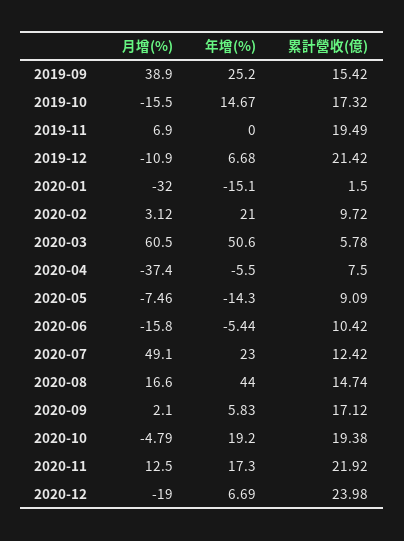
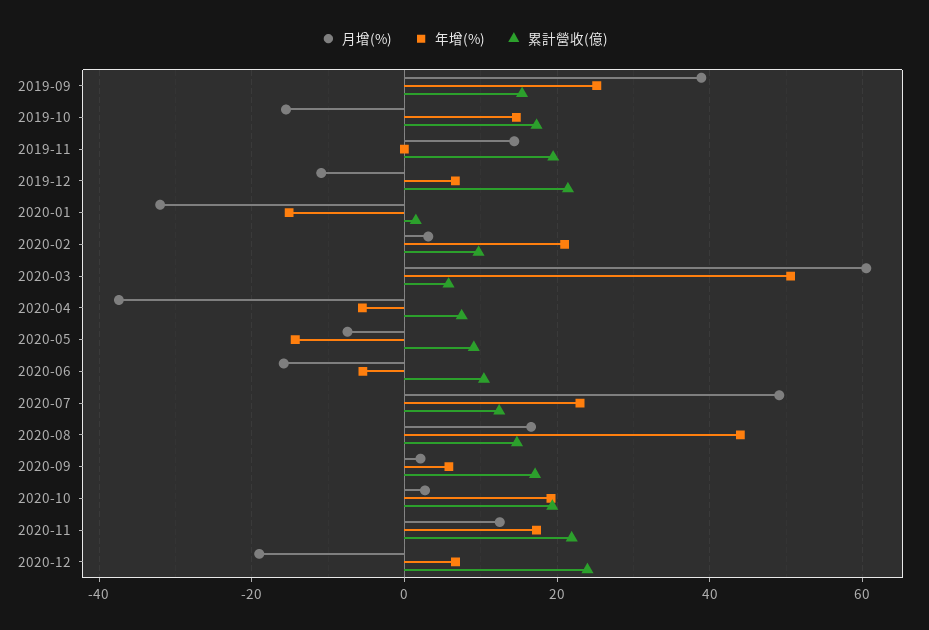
  {
    "月增(%)": {
      "2019-09": 38.9,
      "2019-10": -15.5,
-     "2019-11": 6.9,
+     "2019-11": 14,
      "2019-12": -10.9,
      "2020-01": -32,
      "2020-02": 3.12,
      "2020-03": 60.5,
      "2020-04": -37.4,
      "2020-05": -7.46,
      "2020-06": -15.8,
      "2020-07": 49.1,
      "2020-08": 16.6,
      "2020-09": 2.1,
-     "2020-10": -4.79,
+     "2020-10": 2,
      "2020-11": 12.5,
      "2020-12": -19
    },
    "年增(%)": {
      "2019-09": 25.2,
      "2019-10": 14.67,
      "2019-11": 0,
      "2019-12": 6.68,
      "2020-01": -15.1,
      "2020-02": 21,
      "2020-03": 50.6,
      "2020-04": -5.5,
      "2020-05": -14.3,
      "2020-06": -5.44,
      "2020-07": 23,
      "2020-08": 44,
      "2020-09": 5.83,
      "2020-10": 19.2,
      "2020-11": 17.3,
      "2020-12": 6.69
    },
    "累計營收(億)": {
      "2019-09": 15.42,
      "2019-10": 17.32,
      "2019-11": 19.49,
      "2019-12": 21.42,
      "2020-01": 1.5,
      "2020-02": 9.72,
      "2020-03": 5.78,
      "2020-04": 7.5,
      "2020-05": 9.09,
      "2020-06": 10.42,
      "2020-07": 12.42,
      "2020-08": 14.74,
      "2020-09": 17.12,
      "2020-10": 19.38,
      "2020-11": 21.92,
      "2020-12": 23.98
    }
  }

